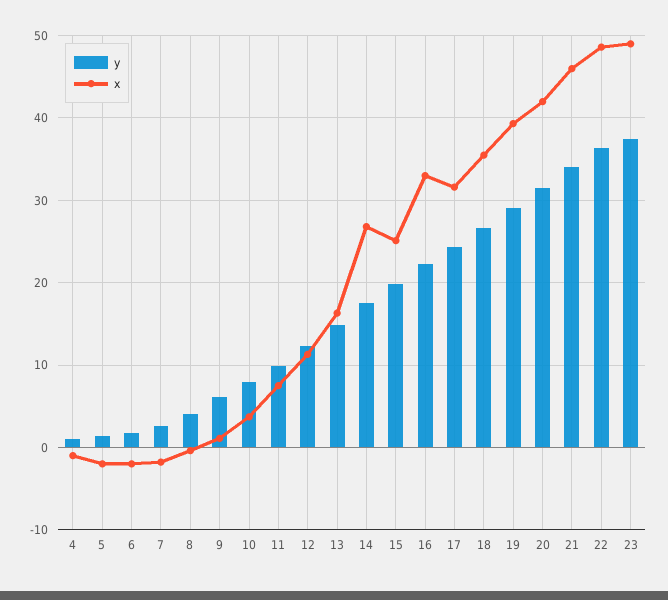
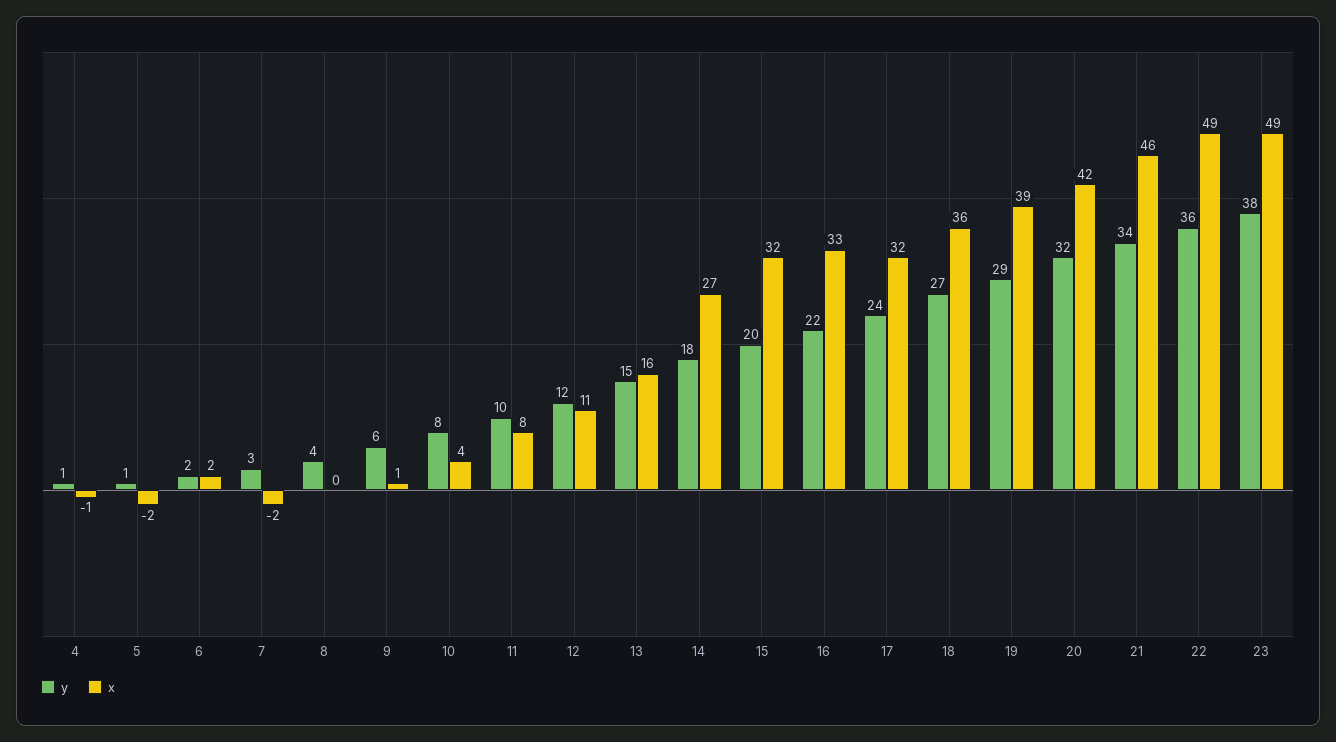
  {
    "y": {
      "4": 1,
      "5": 1,
      "6": 2,
      "7": 3,
      "8": 4,
      "9": 6,
      "10": 8,
      "11": 10,
      "12": 12,
      "13": 15,
      "14": 18,
      "15": 20,
      "16": 22,
      "17": 24,
      "18": 27,
      "19": 29,
      "20": 32,
      "21": 34,
      "22": 36,
      "23": 38
    },
    "x": {
      "4": -1,
      "5": -2,
-     "6": -2,
+     "6": 2,
      "7": -2,
      "8": 0,
      "9": 1,
      "10": 4,
      "11": 8,
      "12": 11,
      "13": 16,
      "14": 27,
-     "15": 25,
+     "15": 32,
      "16": 33,
      "17": 32,
      "18": 36,
      "19": 39,
      "20": 42,
      "21": 46,
      "22": 49,
      "23": 49
    }
  }

